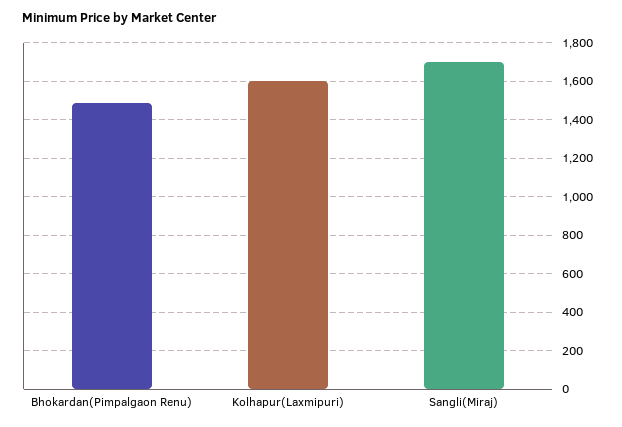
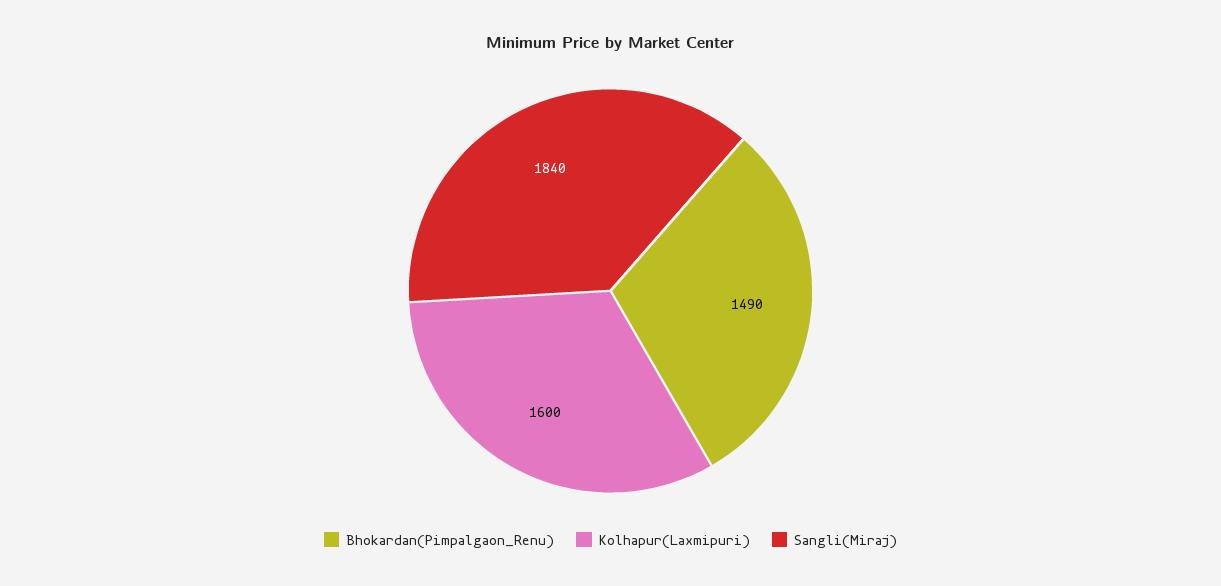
  {
    "Bhokardan(Pimpalgaon Renu)": 1490,
    "Kolhapur(Laxmipuri)": 1600,
-   "Sangli(Miraj)": 1700
+   "Sangli(Miraj)": 1840
  }

